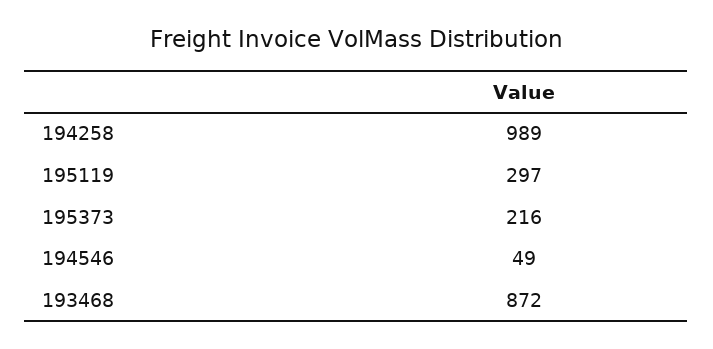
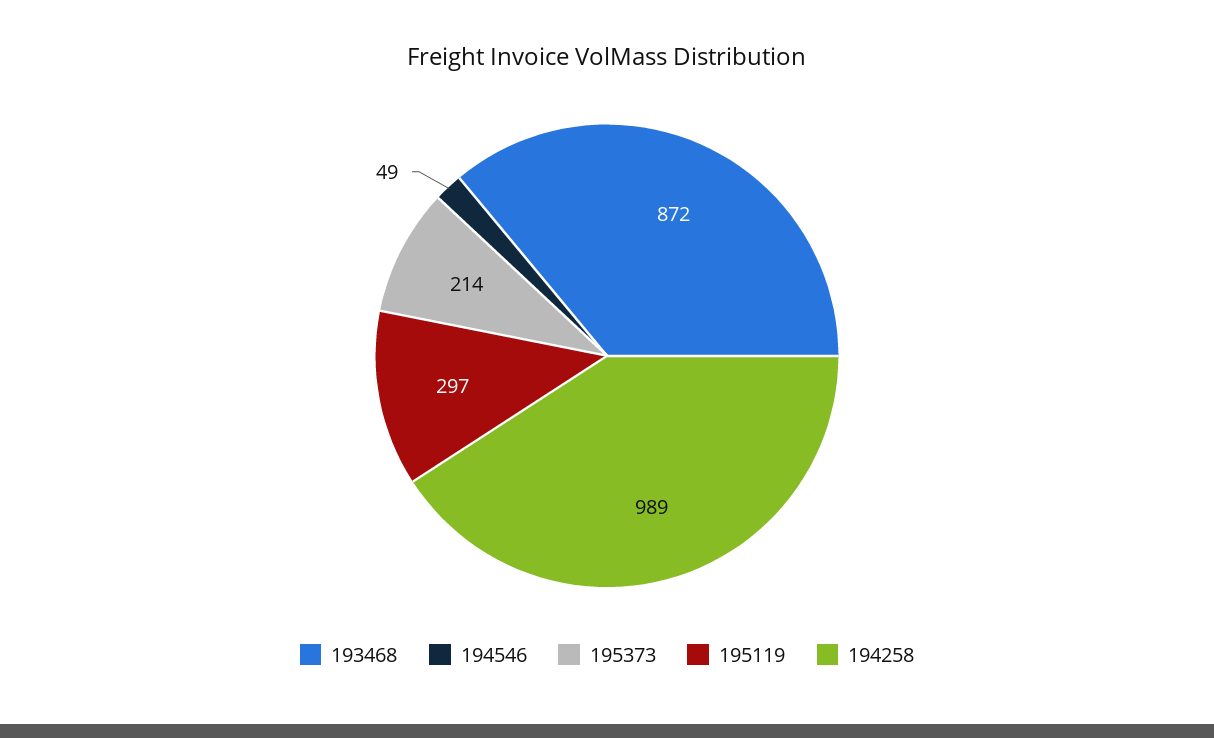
  {
    "194258": 989,
    "195119": 297,
-   "195373": 216,
+   "195373": 214,
    "194546": 49,
    "193468": 872
  }

